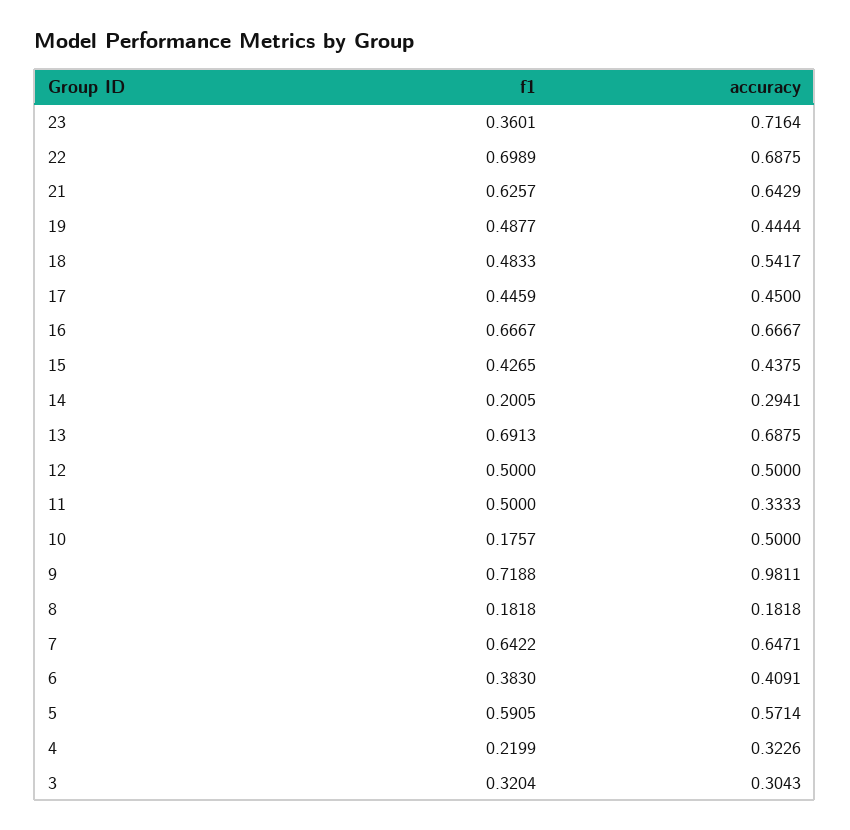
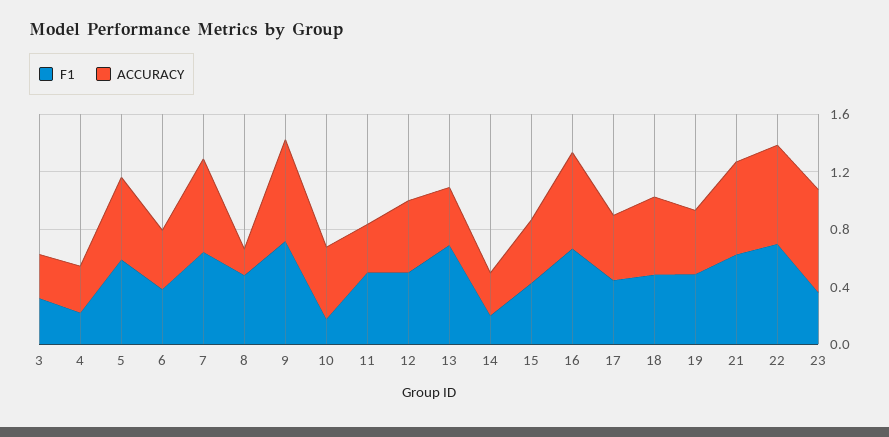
  {
    "f1": {
      "23": 0.3601,
      "22": 0.6989,
      "21": 0.6257,
      "19": 0.4877,
      "18": 0.4833,
      "17": 0.4459,
      "16": 0.6667,
      "15": 0.4265,
      "14": 0.2005,
      "13": 0.6913,
      "12": 0.5,
      "11": 0.5,
      "10": 0.1757,
      "9": 0.7188,
-     "8": 0.1818,
+     "8": 0.5,
      "7": 0.6422,
      "6": 0.383,
      "5": 0.5905,
      "4": 0.2199,
      "3": 0.3204
    },
    "accuracy": {
      "23": 0.7164,
      "22": 0.6875,
      "21": 0.6429,
      "19": 0.4444,
      "18": 0.5417,
      "17": 0.45,
      "16": 0.6667,
      "15": 0.4375,
      "14": 0.2941,
-     "13": 0.6875,
+     "13": 0.4,
      "12": 0.5,
      "11": 0.3333,
      "10": 0.5,
-     "9": 0.9811,
+     "9": 0.7,
      "8": 0.1818,
      "7": 0.6471,
      "6": 0.4091,
      "5": 0.5714,
      "4": 0.3226,
      "3": 0.3043
    }
  }

